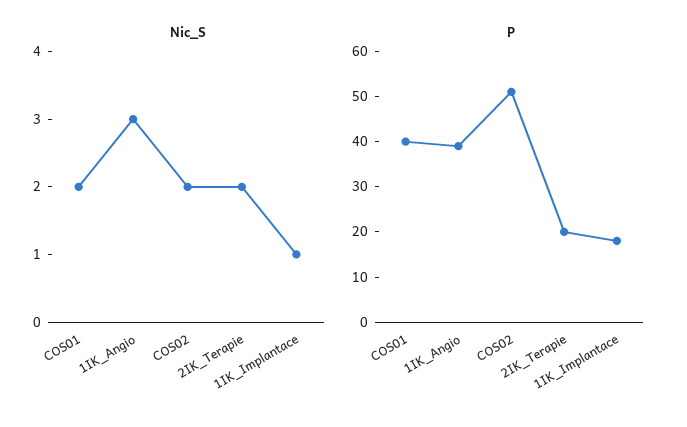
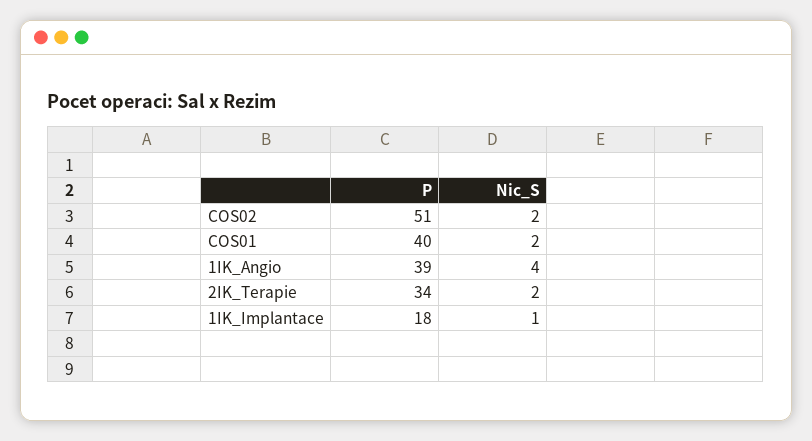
  {
    "Nic_S": {
      "COS01": 2,
-     "1IK_Angio": 3,
+     "1IK_Angio": 4,
      "COS02": 2,
      "2IK_Terapie": 2,
      "1IK_Implantace": 1
    },
    "P": {
      "COS01": 40,
      "1IK_Angio": 39,
      "COS02": 51,
-     "2IK_Terapie": 20,
+     "2IK_Terapie": 34,
      "1IK_Implantace": 18
    }
  }

